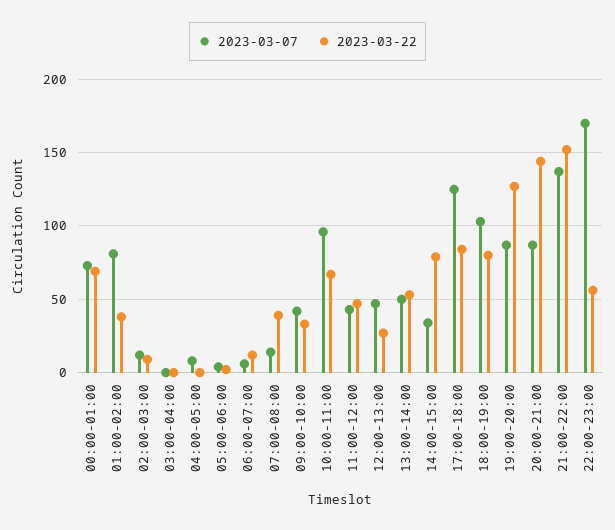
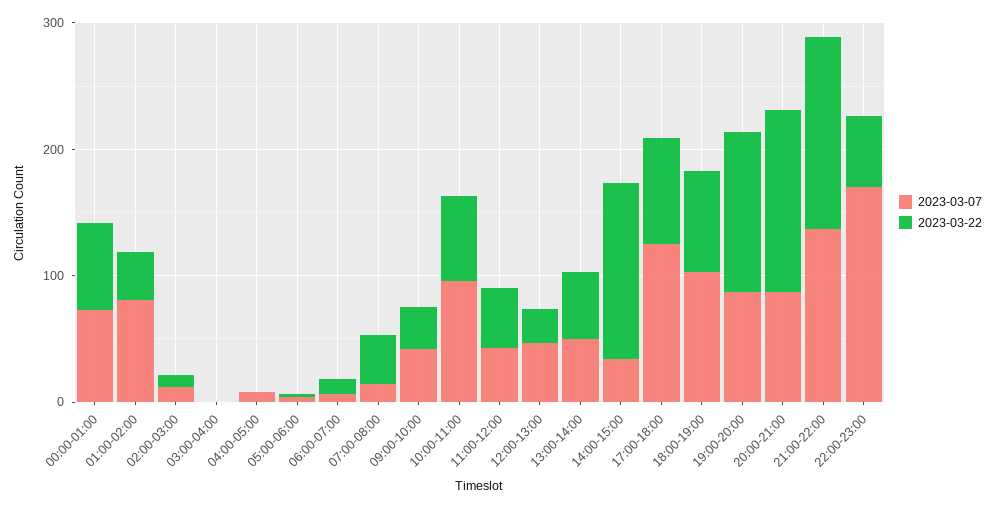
  {
    "2023-03-07": {
      "00:00-01:00": 75,
      "01:00-02:00": 80,
      "02:00-03:00": 10,
      "03:00-04:00": 0,
      "04:00-05:00": 10,
      "05:00-06:00": 5,
      "06:00-07:00": 5,
      "07:00-08:00": 15,
      "09:00-10:00": 40,
      "10:00-11:00": 95,
      "11:00-12:00": 45,
      "12:00-13:00": 45,
      "13:00-14:00": 50,
      "14:00-15:00": 35,
      "17:00-18:00": 125,
      "18:00-19:00": 105,
      "19:00-20:00": 85,
      "20:00-21:00": 85,
      "21:00-22:00": 135,
      "22:00-23:00": 170
    },
    "2023-03-22": {
      "00:00-01:00": 70,
      "01:00-02:00": 40,
      "02:00-03:00": 10,
      "03:00-04:00": 0,
      "04:00-05:00": 0,
      "05:00-06:00": 0,
      "06:00-07:00": 10,
      "07:00-08:00": 40,
      "09:00-10:00": 35,
      "10:00-11:00": 65,
      "11:00-12:00": 45,
      "12:00-13:00": 25,
      "13:00-14:00": 55,
-     "14:00-15:00": 80,
+     "14:00-15:00": 140,
      "17:00-18:00": 85,
      "18:00-19:00": 80,
      "19:00-20:00": 125,
      "20:00-21:00": 145,
      "21:00-22:00": 150,
      "22:00-23:00": 55
    }
  }

